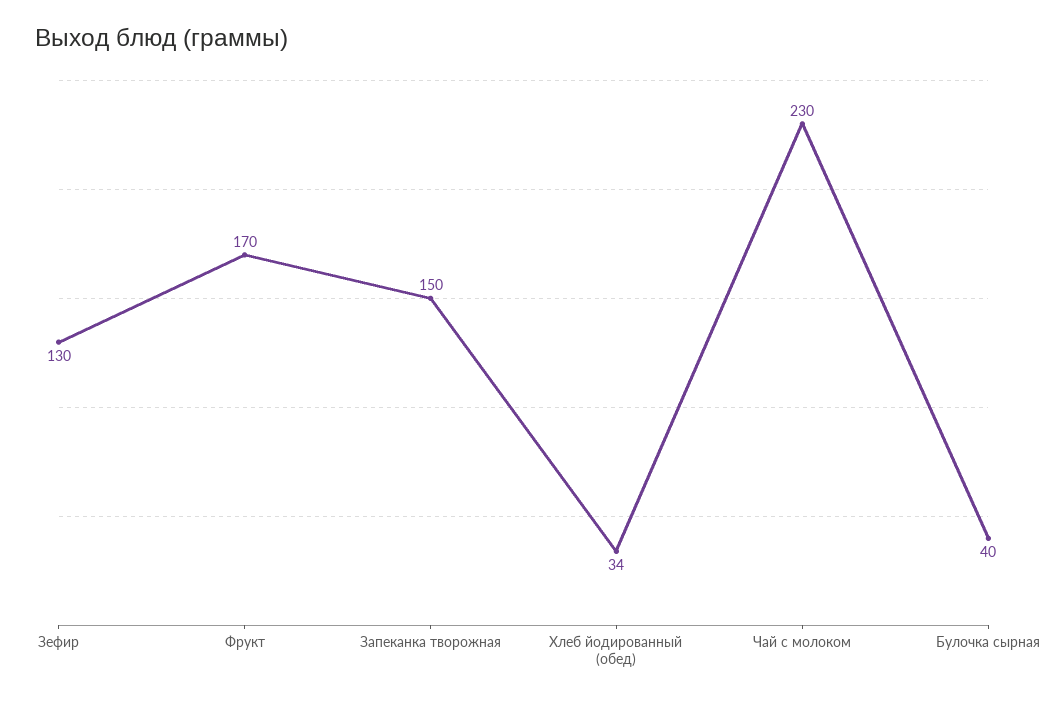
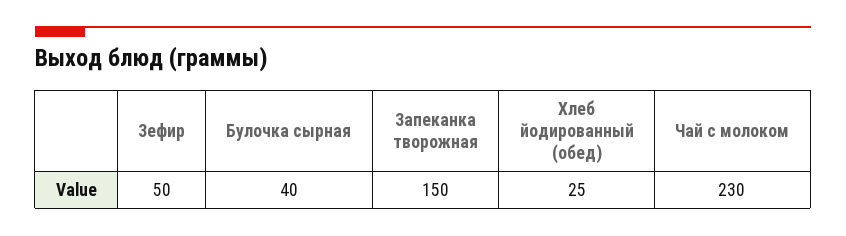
  {
-   "Зефир": 130,
+   "Зефир": 50,
-   "Фрукт": 170,
    "Запеканка творожная": 150,
-   "Хлеб йодированный (обед)": 34,
+   "Хлеб йодированный (обед)": 25,
    "Чай с молоком": 230,
    "Булочка сырная": 40
  }

